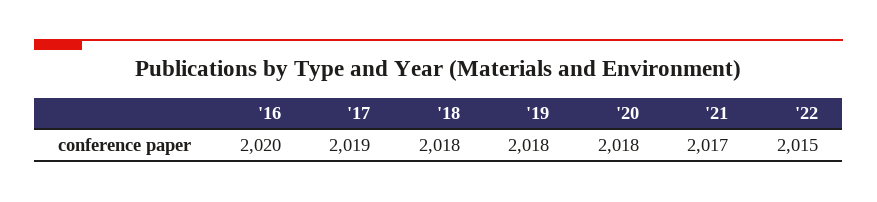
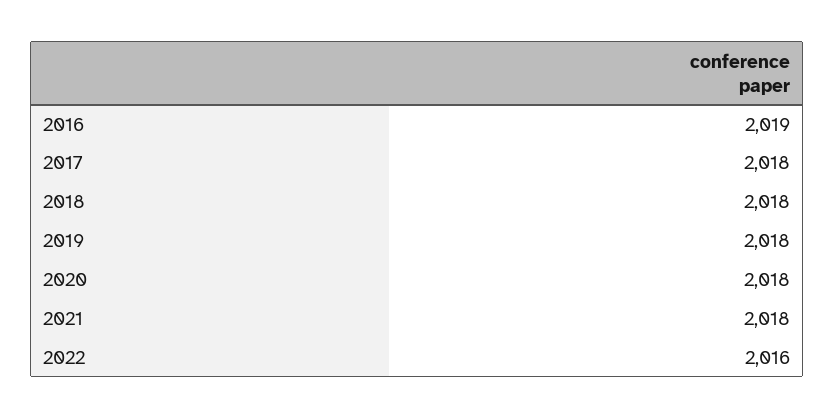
  {
-   "'16": 2020,
+   "'16": 2019,
-   "'17": 2019,
+   "'17": 2018,
    "'18": 2018,
    "'19": 2018,
    "'20": 2018,
-   "'21": 2017,
+   "'21": 2018,
-   "'22": 2015
+   "'22": 2016
  }

